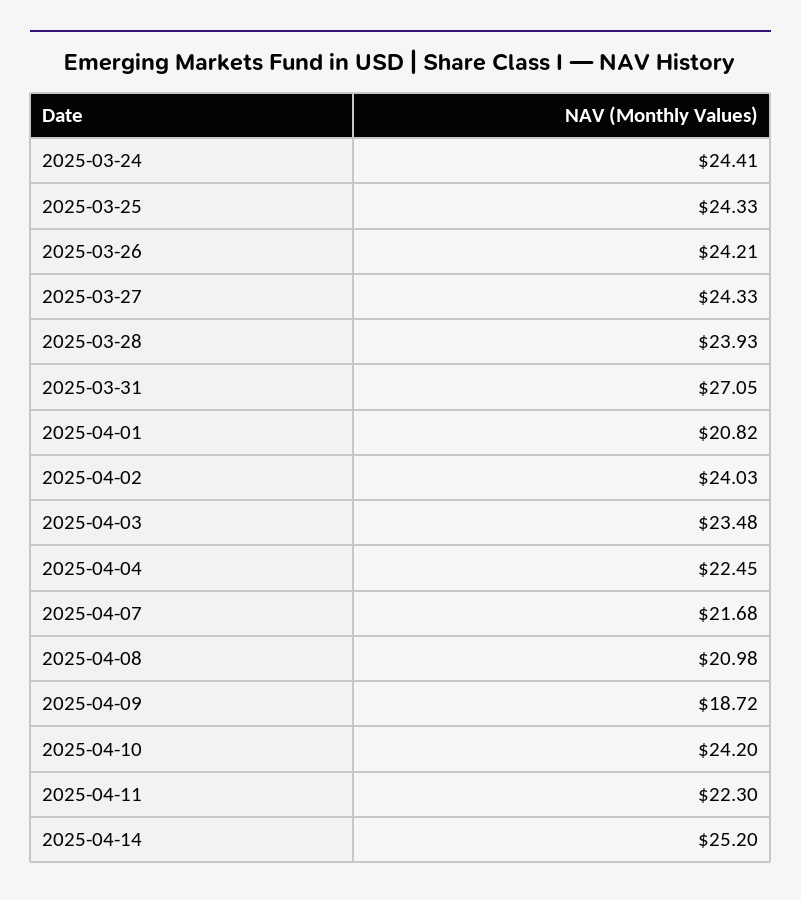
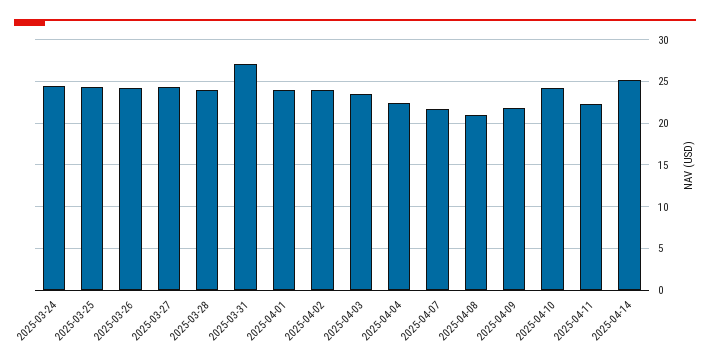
  {
    "2025-03-24": 24.41,
    "2025-03-25": 24.33,
    "2025-03-26": 24.21,
    "2025-03-27": 24.33,
    "2025-03-28": 23.93,
    "2025-03-31": 27.05,
-   "2025-04-01": 20.82,
+   "2025-04-01": 24,
    "2025-04-02": 24.03,
    "2025-04-03": 23.48,
    "2025-04-04": 22.45,
    "2025-04-07": 21.68,
    "2025-04-08": 20.98,
-   "2025-04-09": 18.72,
+   "2025-04-09": 22,
    "2025-04-10": 24.2,
    "2025-04-11": 22.3,
    "2025-04-14": 25.2
  }

